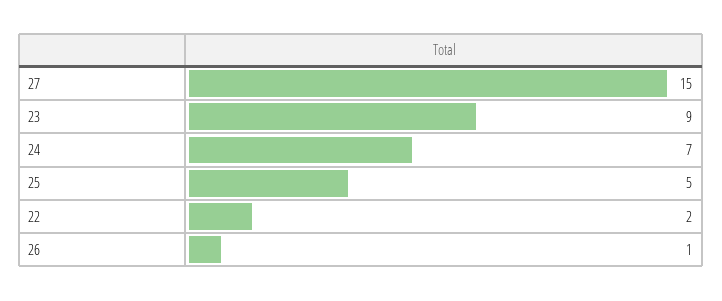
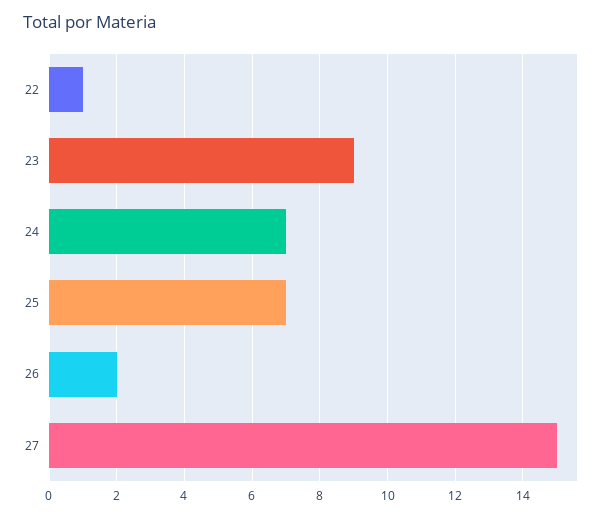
  {
    "27": 15,
    "23": 9,
    "24": 7,
-   "25": 5,
+   "25": 7,
-   "22": 2,
+   "22": 1,
-   "26": 1
+   "26": 2
  }

